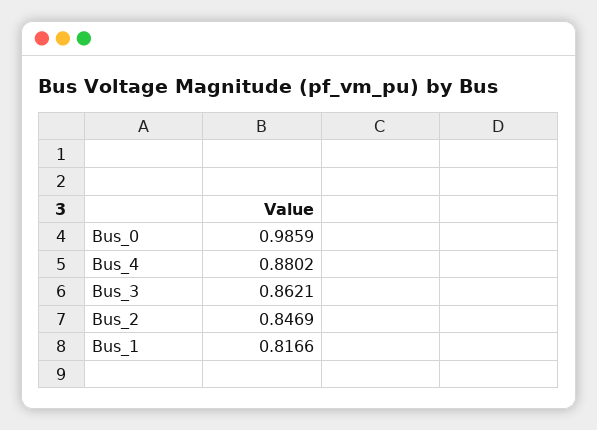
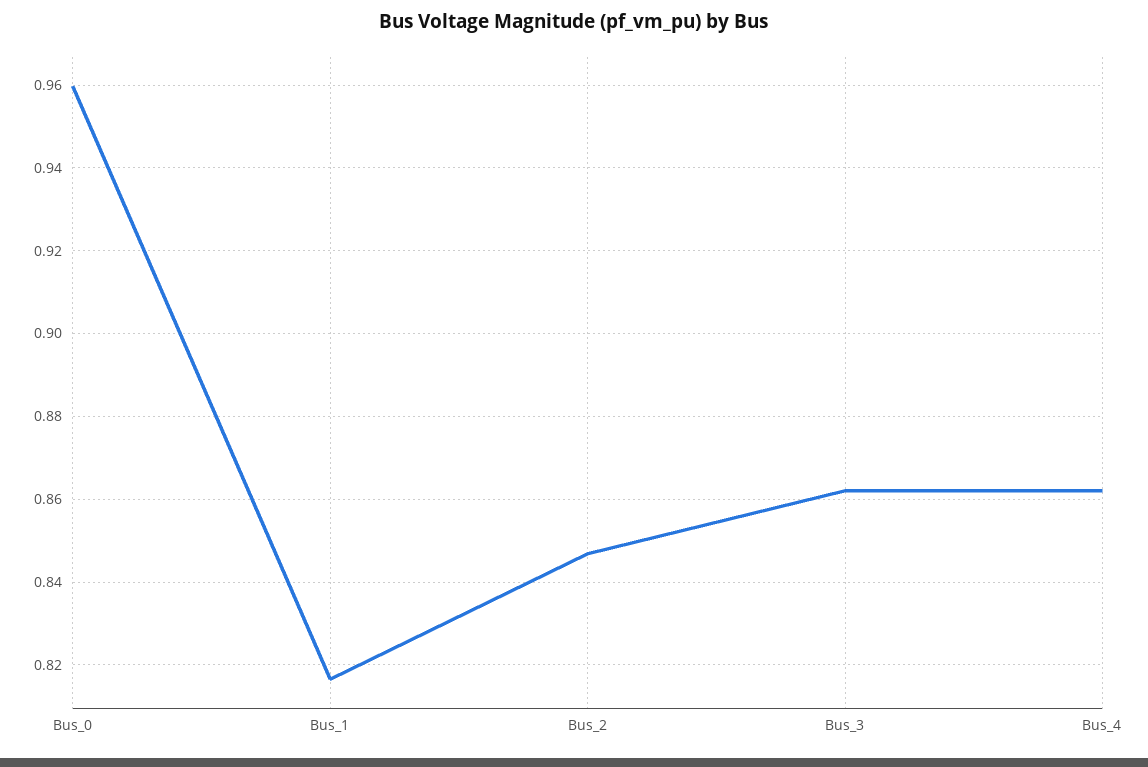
  {
-   "Bus_0": 0.9859,
+   "Bus_0": 0.96,
-   "Bus_4": 0.8802,
+   "Bus_4": 0.862,
    "Bus_3": 0.8621,
    "Bus_2": 0.8469,
    "Bus_1": 0.8166
  }

